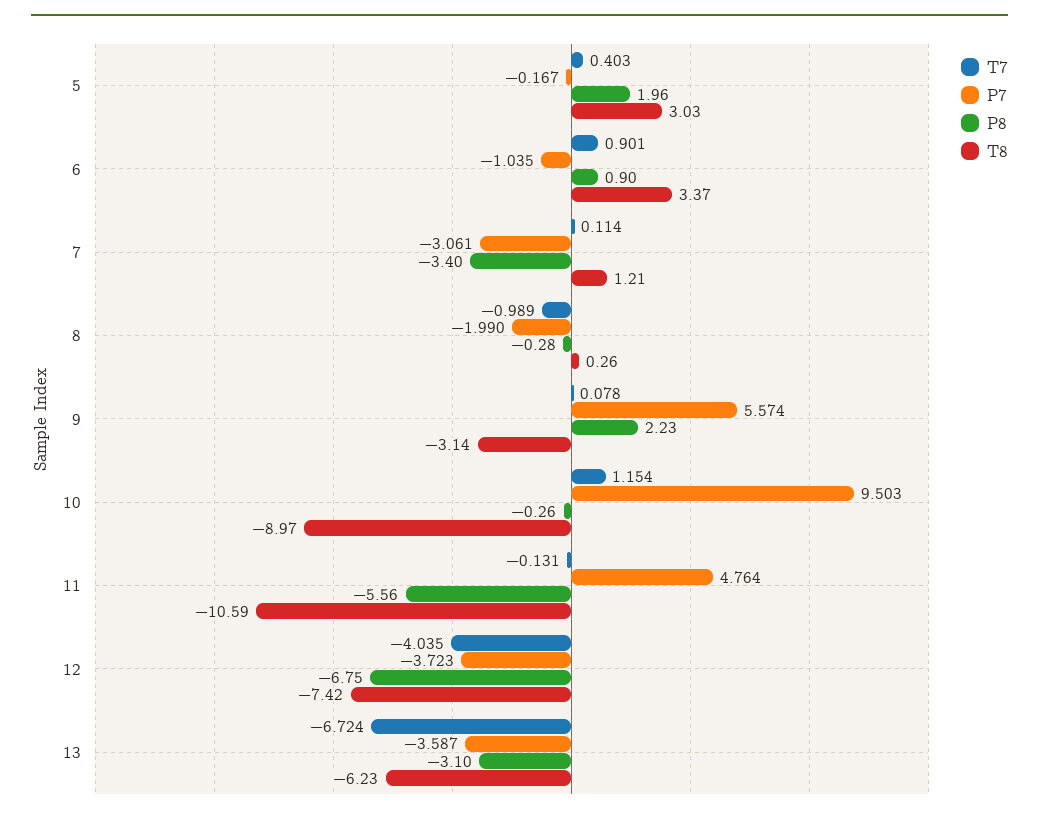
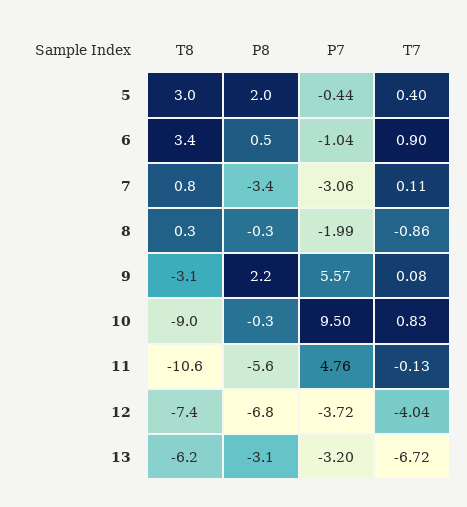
  {
    "T7": {
      "5": 0.403,
      "6": 0.901,
      "7": 0.114,
-     "8": -0.989,
+     "8": -0.86,
      "9": 0.078,
-     "10": 1.154,
+     "10": 0.83,
      "11": -0.131,
      "12": -4.035,
      "13": -6.724
    },
    "P7": {
-     "5": -0.167,
+     "5": -0.44,
      "6": -1.035,
      "7": -3.061,
      "8": -1.99,
      "9": 5.574,
      "10": 9.503,
      "11": 4.764,
      "12": -3.723,
-     "13": -3.587
+     "13": -3.2
    },
    "P8": {
      "5": 1.96,
-     "6": 0.9,
+     "6": 0.5,
      "7": -3.4,
      "8": -0.28,
      "9": 2.23,
      "10": -0.26,
      "11": -5.56,
      "12": -6.75,
      "13": -3.1
    },
    "T8": {
      "5": 3.03,
      "6": 3.37,
-     "7": 1.21,
+     "7": 0.8,
      "8": 0.26,
      "9": -3.14,
      "10": -8.97,
      "11": -10.59,
      "12": -7.42,
      "13": -6.23
    }
  }

